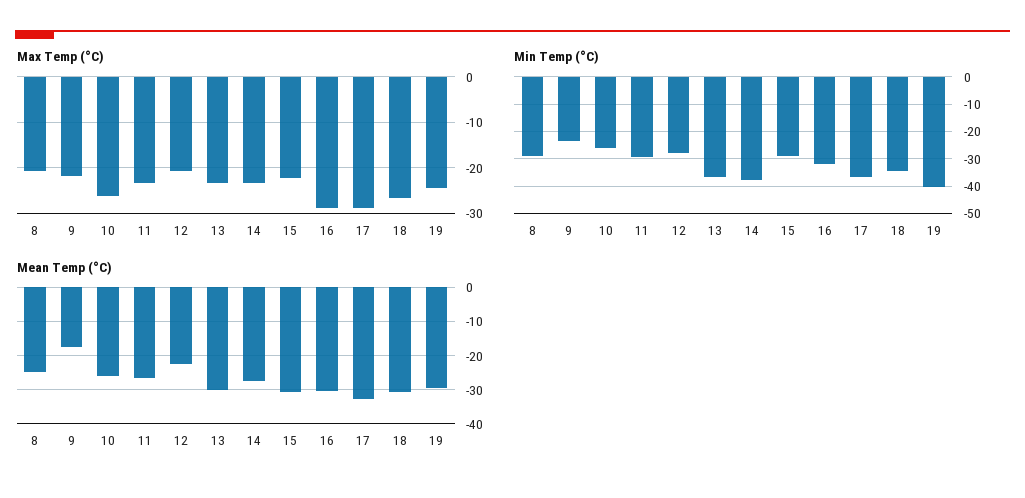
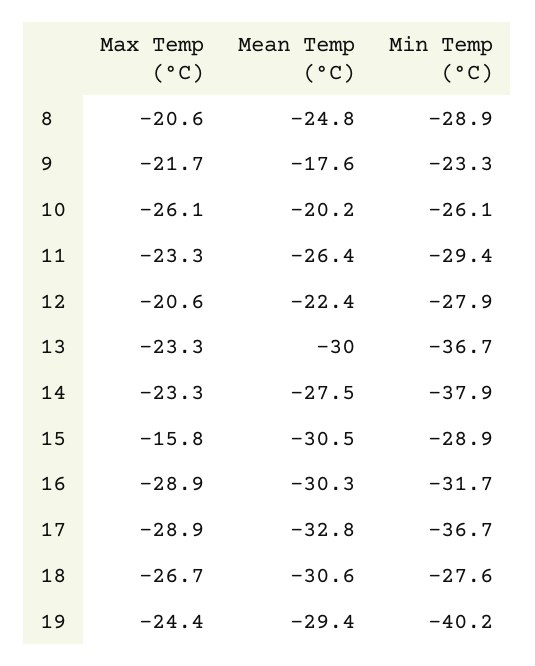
  {
    "Max Temp (°C)": {
      "8": -20.6,
      "9": -21.7,
      "10": -26.1,
      "11": -23.3,
      "12": -20.6,
      "13": -23.3,
      "14": -23.3,
-     "15": -22,
+     "15": -15.8,
      "16": -28.9,
      "17": -28.9,
      "18": -26.7,
      "19": -24.4
    },
    "Min Temp (°C)": {
      "8": -28.9,
      "9": -23.3,
      "10": -26.1,
      "11": -29.4,
      "12": -27.9,
      "13": -36.7,
      "14": -37.9,
      "15": -28.9,
      "16": -31.7,
      "17": -36.7,
-     "18": -35,
+     "18": -27.6,
      "19": -40.2
    },
    "Mean Temp (°C)": {
      "8": -24.8,
      "9": -17.6,
-     "10": -26,
+     "10": -20.2,
      "11": -26.4,
      "12": -22.4,
      "13": -30,
      "14": -27.5,
      "15": -30.5,
      "16": -30.3,
      "17": -32.8,
      "18": -30.6,
      "19": -29.4
    }
  }

